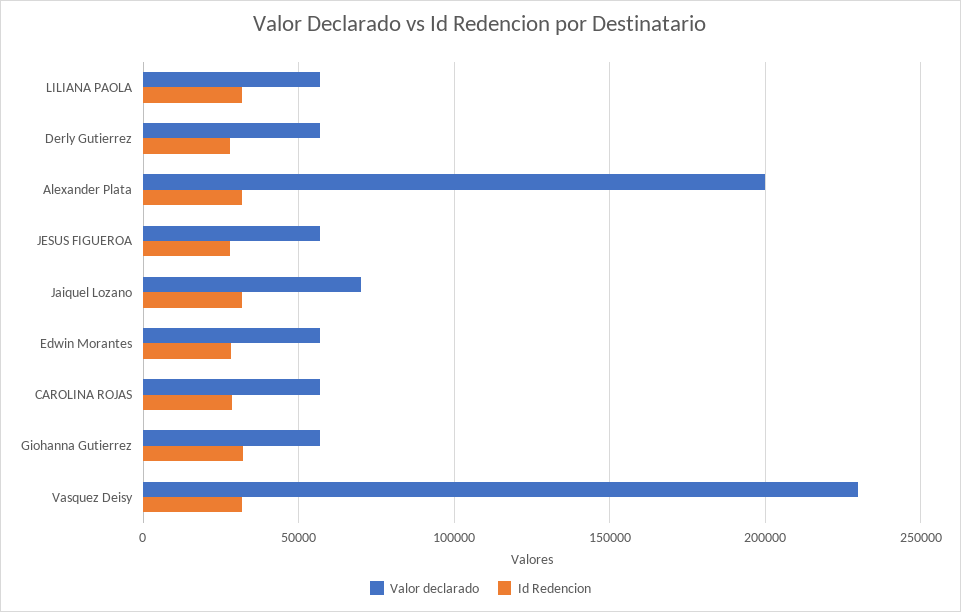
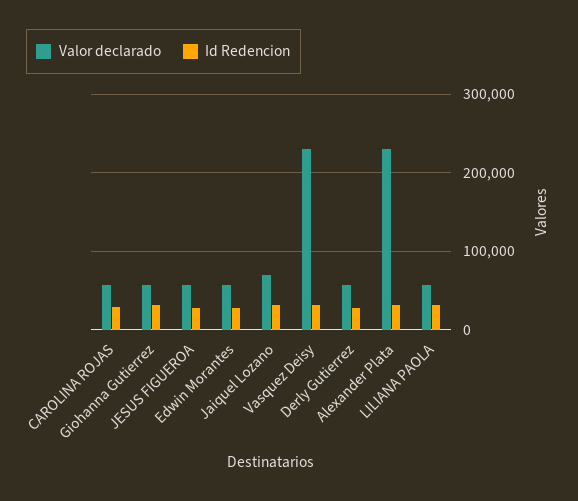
  {
    "Valor declarado": {
      "LILIANA PAOLA": 55000,
      "Derly Gutierrez": 55000,
-     "Alexander Plata": 200000,
+     "Alexander Plata": 230000,
      "JESUS FIGUEROA": 55000,
      "Jaiquel Lozano": 70000,
      "Edwin Morantes": 55000,
      "CAROLINA ROJAS": 55000,
      "Giohanna Gutierrez": 55000,
      "Vasquez Deisy": 230000
    },
    "Id Redencion": {
      "LILIANA PAOLA": 30000,
      "Derly Gutierrez": 30000,
      "Alexander Plata": 30000,
      "JESUS FIGUEROA": 30000,
      "Jaiquel Lozano": 30000,
      "Edwin Morantes": 30000,
      "CAROLINA ROJAS": 30000,
      "Giohanna Gutierrez": 30000,
      "Vasquez Deisy": 30000
    }
  }

